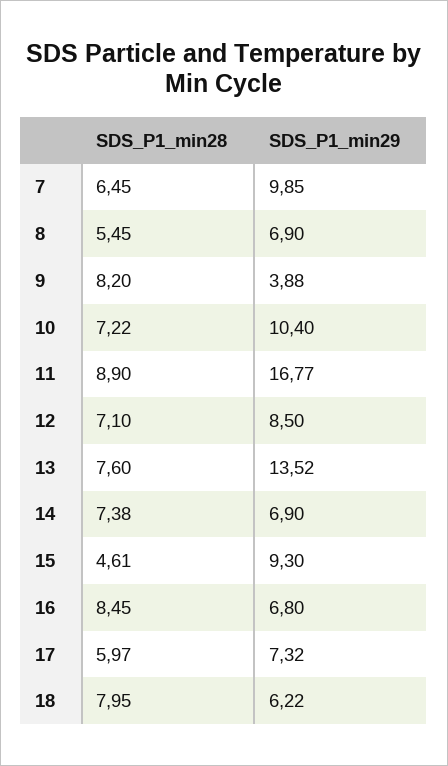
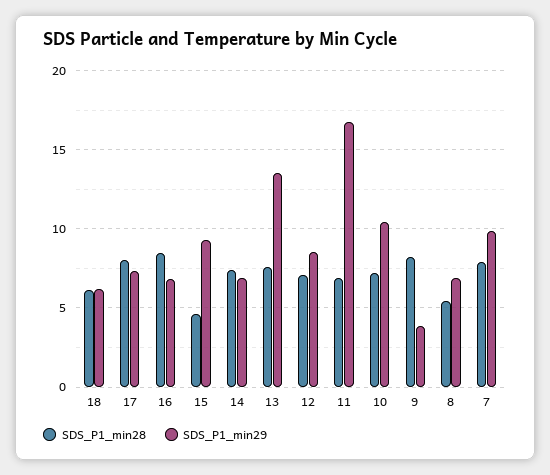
  {
    "SDS_P1_min28": {
-     "7": 6.45,
+     "7": 8,
      "8": 5.45,
      "9": 8.2,
      "10": 7.22,
-     "11": 8.9,
+     "11": 7,
      "12": 7.1,
      "13": 7.6,
      "14": 7.38,
      "15": 4.61,
      "16": 8.45,
-     "17": 5.97,
+     "17": 8,
-     "18": 7.95
+     "18": 6
    },
    "SDS_P1_min29": {
      "7": 9.85,
      "8": 6.9,
      "9": 3.88,
      "10": 10.4,
      "11": 16.77,
      "12": 8.5,
      "13": 13.52,
      "14": 6.9,
      "15": 9.3,
      "16": 6.8,
      "17": 7.32,
      "18": 6.22
    }
  }

